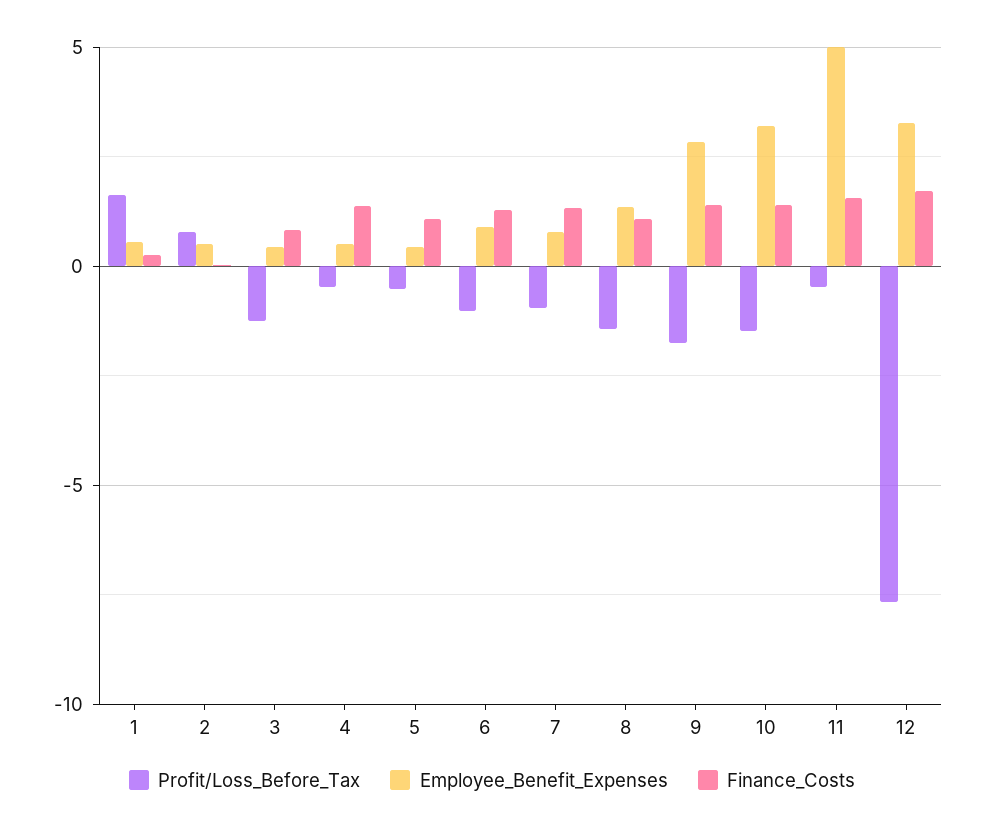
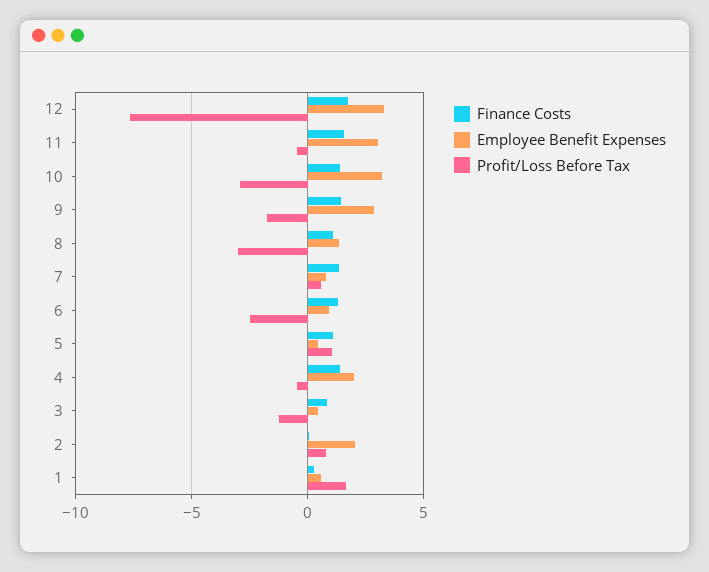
  {
    "Profit/Loss_Before_Tax": {
      "1": 1.5,
      "2": 1,
      "3": -1.5,
      "4": -0.5,
-     "5": -0.5,
+     "5": 1,
-     "6": -1,
+     "6": -2.5,
-     "7": -1,
+     "7": 0.5,
-     "8": -1.5,
+     "8": -3,
      "9": -2,
-     "10": -1.5,
+     "10": -3,
      "11": -0.5,
      "12": -7.5
    },
    "Employee_Benefit_Expenses": {
      "1": 0.5,
-     "2": 0.5,
+     "2": 2,
      "3": 0.5,
-     "4": 0.5,
+     "4": 2,
      "5": 0.5,
      "6": 1,
      "7": 1,
      "8": 1.5,
      "9": 3,
      "10": 3,
-     "11": 5,
+     "11": 3,
      "12": 3.5
    },
    "Finance_Costs": {
      "1": 0.5,
      "2": 0,
      "3": 1,
      "4": 1.5,
      "5": 1,
      "6": 1.5,
      "7": 1.5,
      "8": 1,
      "9": 1.5,
      "10": 1.5,
      "11": 1.5,
      "12": 1.5
    }
  }

